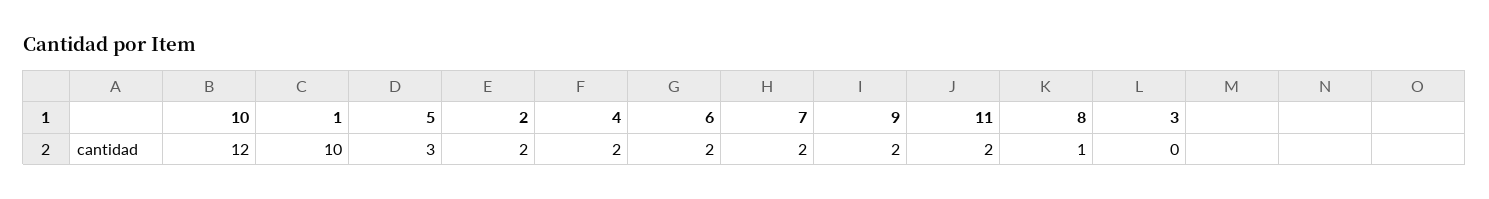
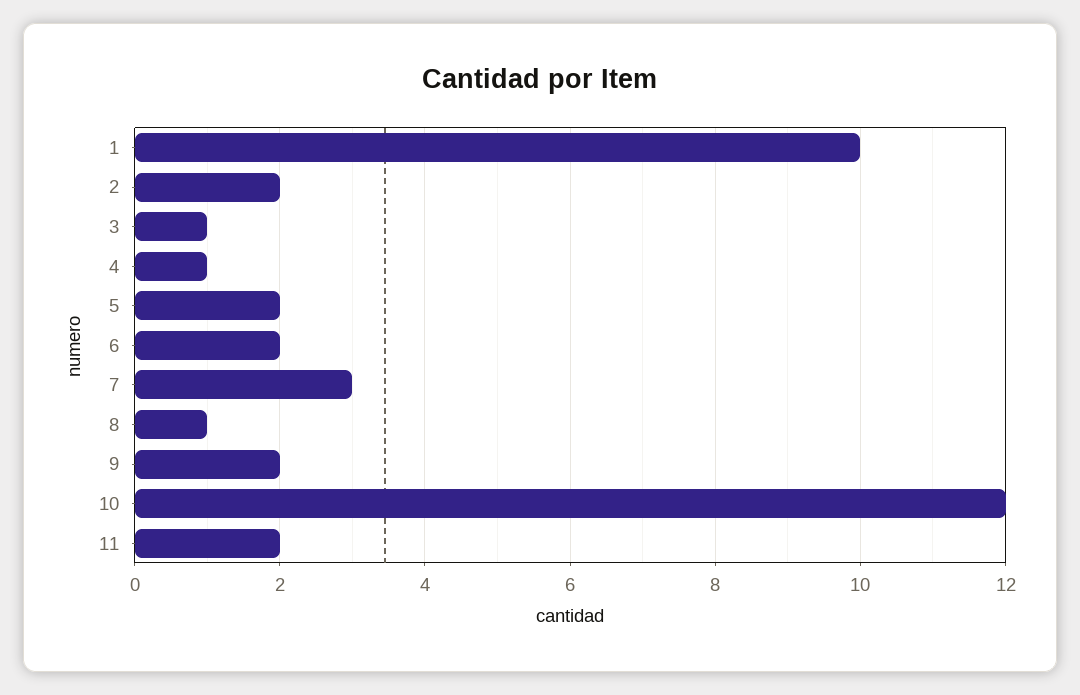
  {
    "10": 12,
    "1": 10,
-   "5": 3,
+   "5": 2,
    "2": 2,
-   "4": 2,
+   "4": 1,
    "6": 2,
-   "7": 2,
+   "7": 3,
    "9": 2,
    "11": 2,
    "8": 1,
-   "3": 0
+   "3": 1
  }

